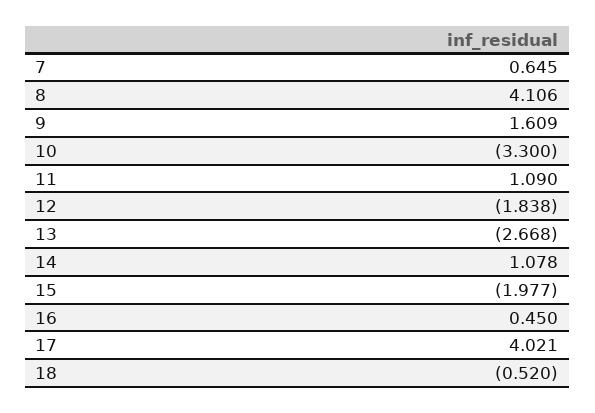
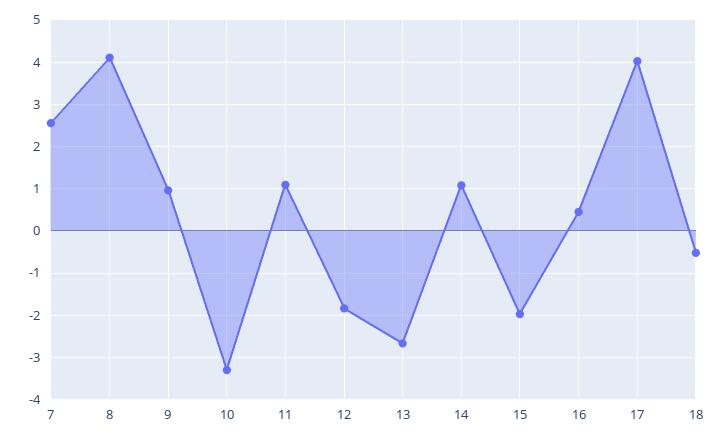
  {
-   "7": 0.645,
+   "7": 2.6,
    "8": 4.106,
-   "9": 1.609,
+   "9": 1,
    "10": -3.3,
    "11": 1.09,
    "12": -1.838,
    "13": -2.668,
    "14": 1.078,
    "15": -1.977,
    "16": 0.45,
    "17": 4.021,
    "18": -0.52
  }

